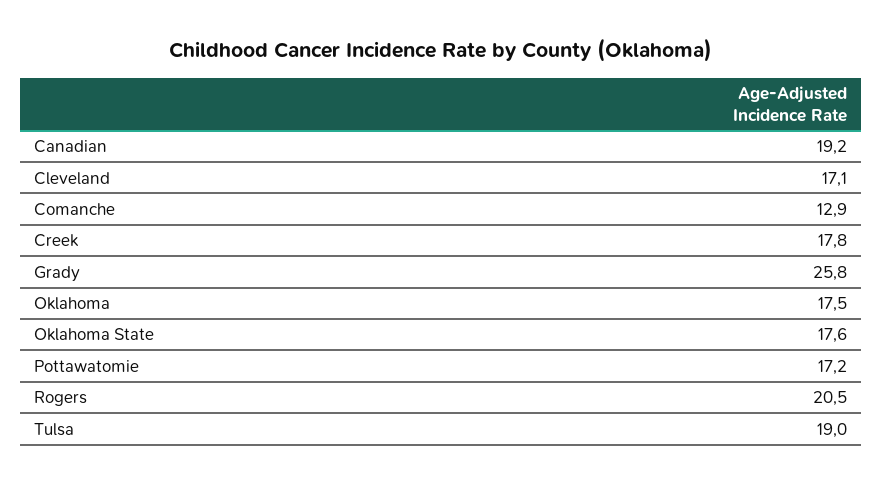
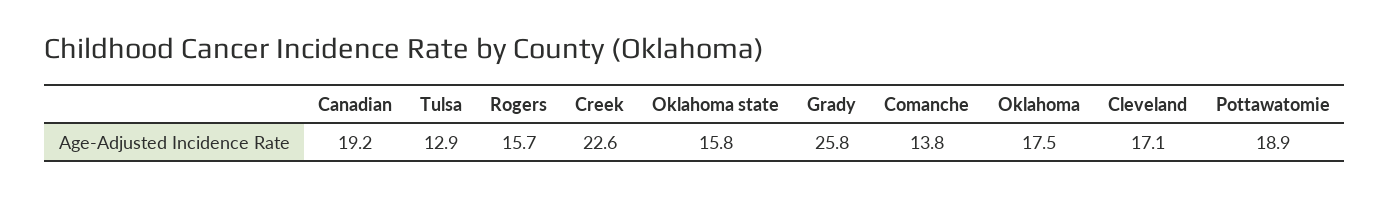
  {
    "Canadian": 19.2,
    "Cleveland": 17.1,
-   "Comanche": 12.9,
+   "Comanche": 13.8,
-   "Creek": 17.8,
+   "Creek": 22.6,
    "Grady": 25.8,
    "Oklahoma": 17.5,
-   "Oklahoma State": 17.6,
+   "Oklahoma State": 15.8,
-   "Pottawatomie": 17.2,
+   "Pottawatomie": 18.9,
-   "Rogers": 20.5,
+   "Rogers": 15.7,
-   "Tulsa": 19
+   "Tulsa": 12.9
  }

